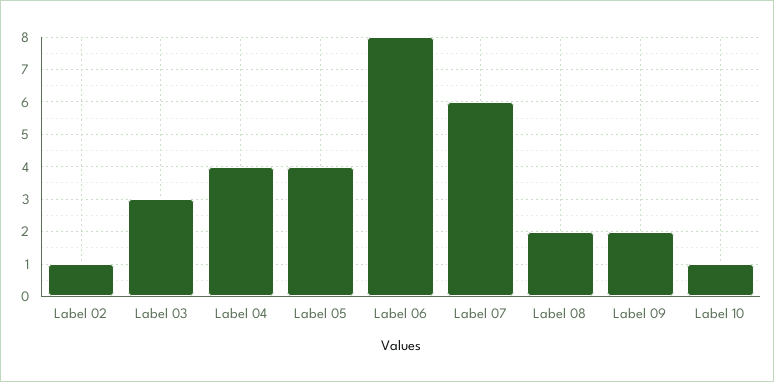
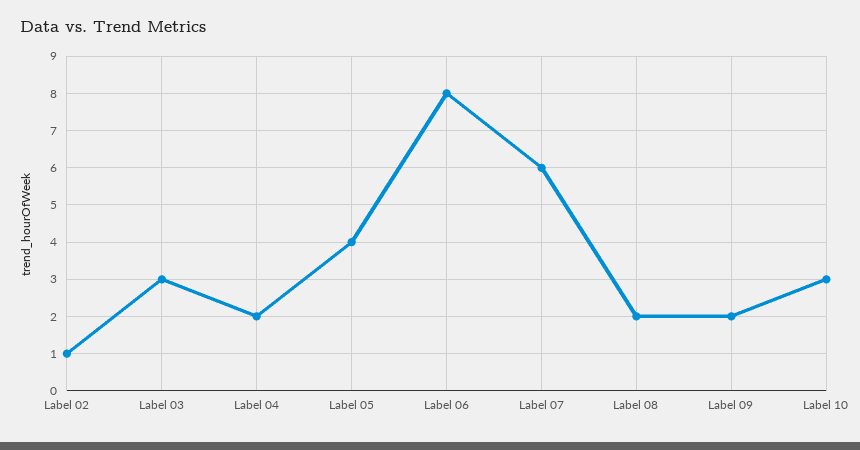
  {
    "Label 02": 1,
    "Label 03": 3,
-   "Label 04": 4,
+   "Label 04": 2,
    "Label 05": 4,
    "Label 06": 8,
    "Label 07": 6,
    "Label 08": 2,
    "Label 09": 2,
-   "Label 10": 1
+   "Label 10": 3
  }

